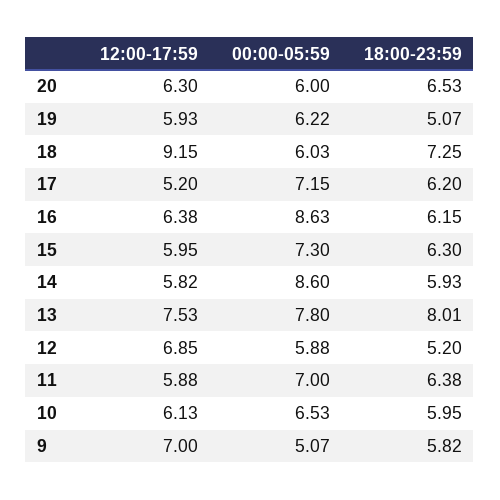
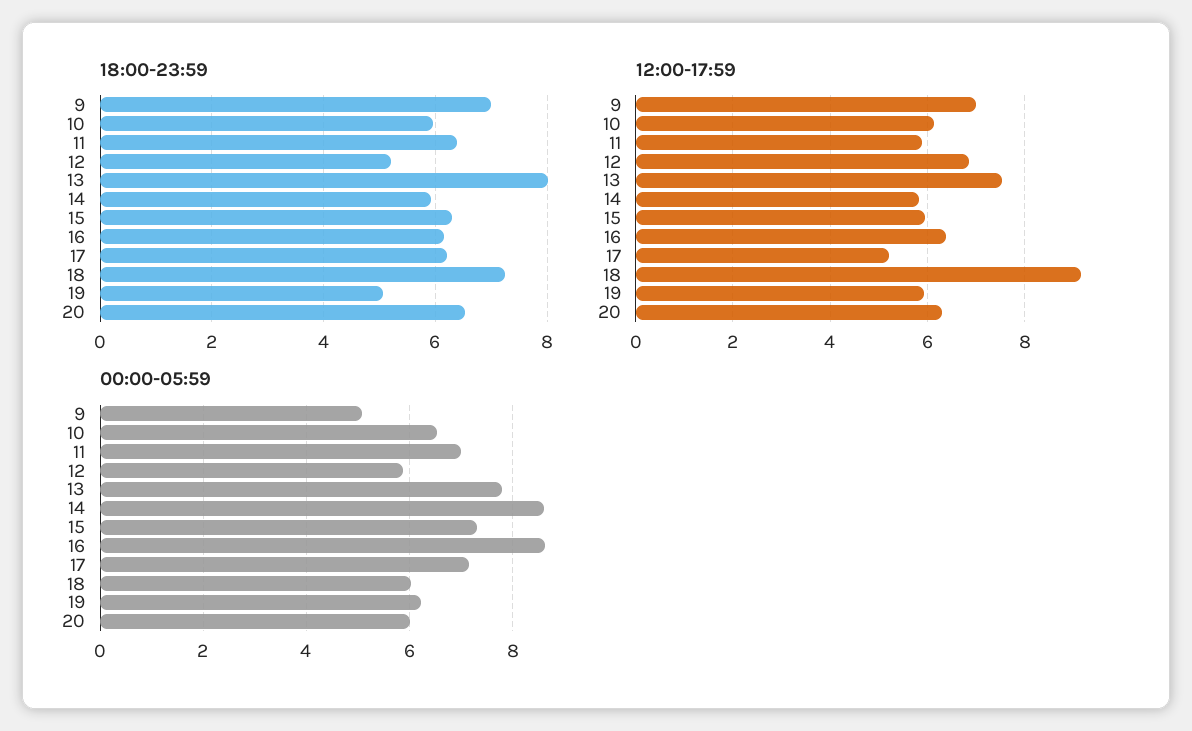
  {
    "12:00-17:59": {
      "20": 6.3,
      "19": 5.93,
      "18": 9.15,
      "17": 5.2,
      "16": 6.38,
      "15": 5.95,
      "14": 5.82,
      "13": 7.53,
      "12": 6.85,
      "11": 5.88,
      "10": 6.13,
      "9": 7
    },
    "00:00-05:59": {
      "20": 6,
      "19": 6.22,
      "18": 6.03,
      "17": 7.15,
      "16": 8.63,
      "15": 7.3,
      "14": 8.6,
      "13": 7.8,
      "12": 5.88,
      "11": 7,
      "10": 6.53,
      "9": 5.07
    },
    "18:00-23:59": {
      "20": 6.53,
      "19": 5.07,
      "18": 7.25,
      "17": 6.2,
      "16": 6.15,
      "15": 6.3,
      "14": 5.93,
      "13": 8.01,
      "12": 5.2,
      "11": 6.38,
      "10": 5.95,
-     "9": 5.82
+     "9": 7
    }
  }

